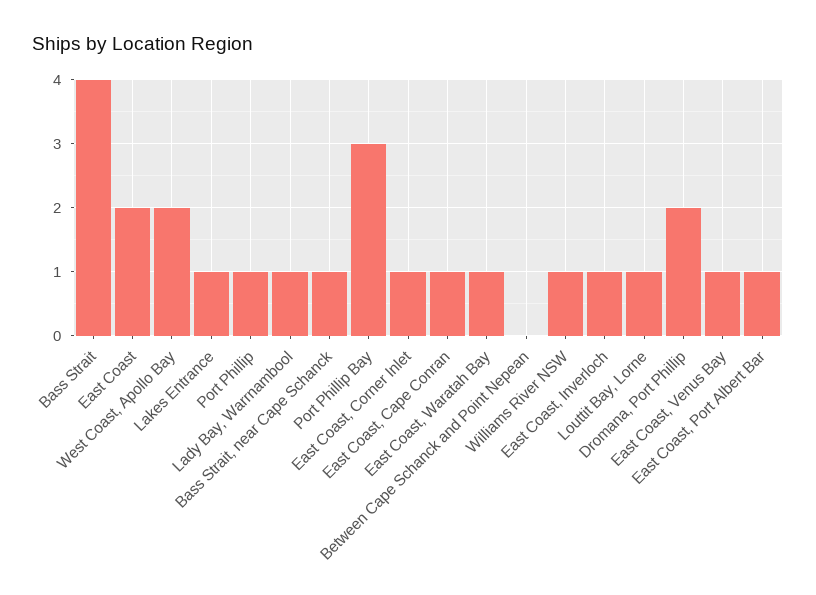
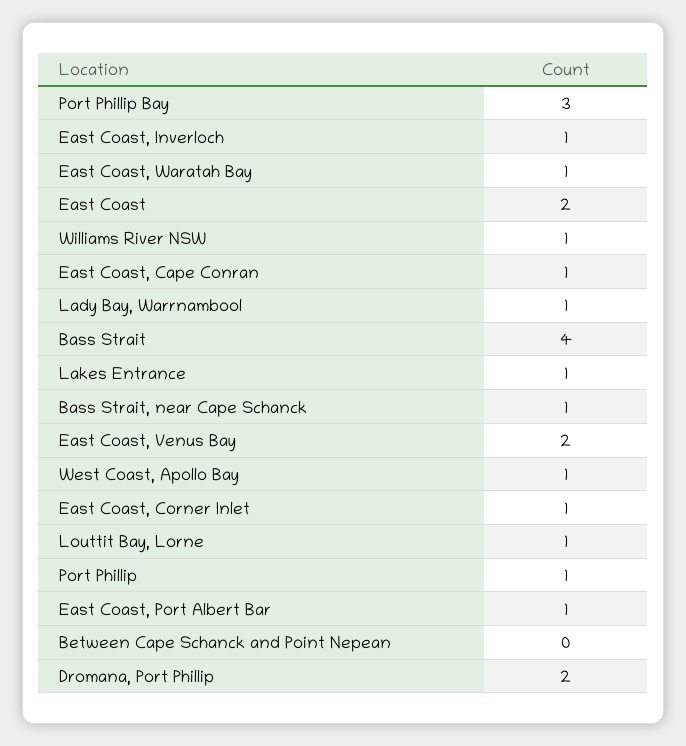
  {
    "Bass Strait": 4,
    "East Coast": 2,
-   "West Coast, Apollo Bay": 2,
+   "West Coast, Apollo Bay": 1,
    "Lakes Entrance": 1,
    "Port Phillip": 1,
    "Lady Bay, Warrnambool": 1,
    "Bass Strait, near Cape Schanck": 1,
    "Port Phillip Bay": 3,
    "East Coast, Corner Inlet": 1,
    "East Coast, Cape Conran": 1,
    "East Coast, Waratah Bay": 1,
    "Between Cape Schanck and Point Nepean": 0,
    "Williams River NSW": 1,
    "East Coast, Inverloch": 1,
    "Louttit Bay, Lorne": 1,
    "Dromana, Port Phillip": 2,
-   "East Coast, Venus Bay": 1,
+   "East Coast, Venus Bay": 2,
    "East Coast, Port Albert Bar": 1
  }

